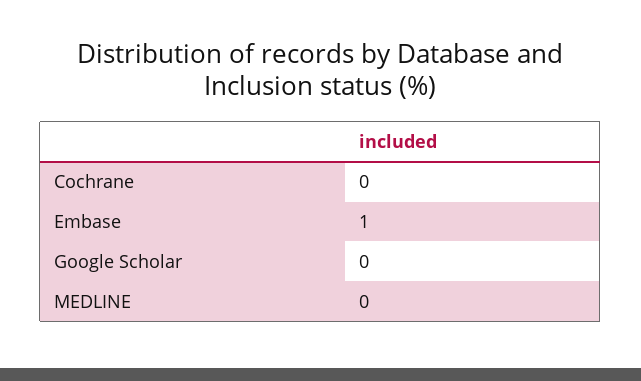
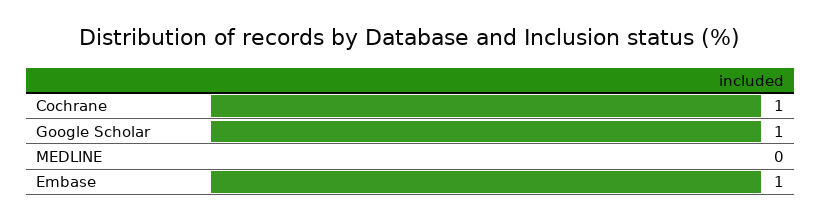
  {
-   "Cochrane": 0,
+   "Cochrane": 1,
    "Embase": 1,
-   "Google Scholar": 0,
+   "Google Scholar": 1,
    "MEDLINE": 0
  }

